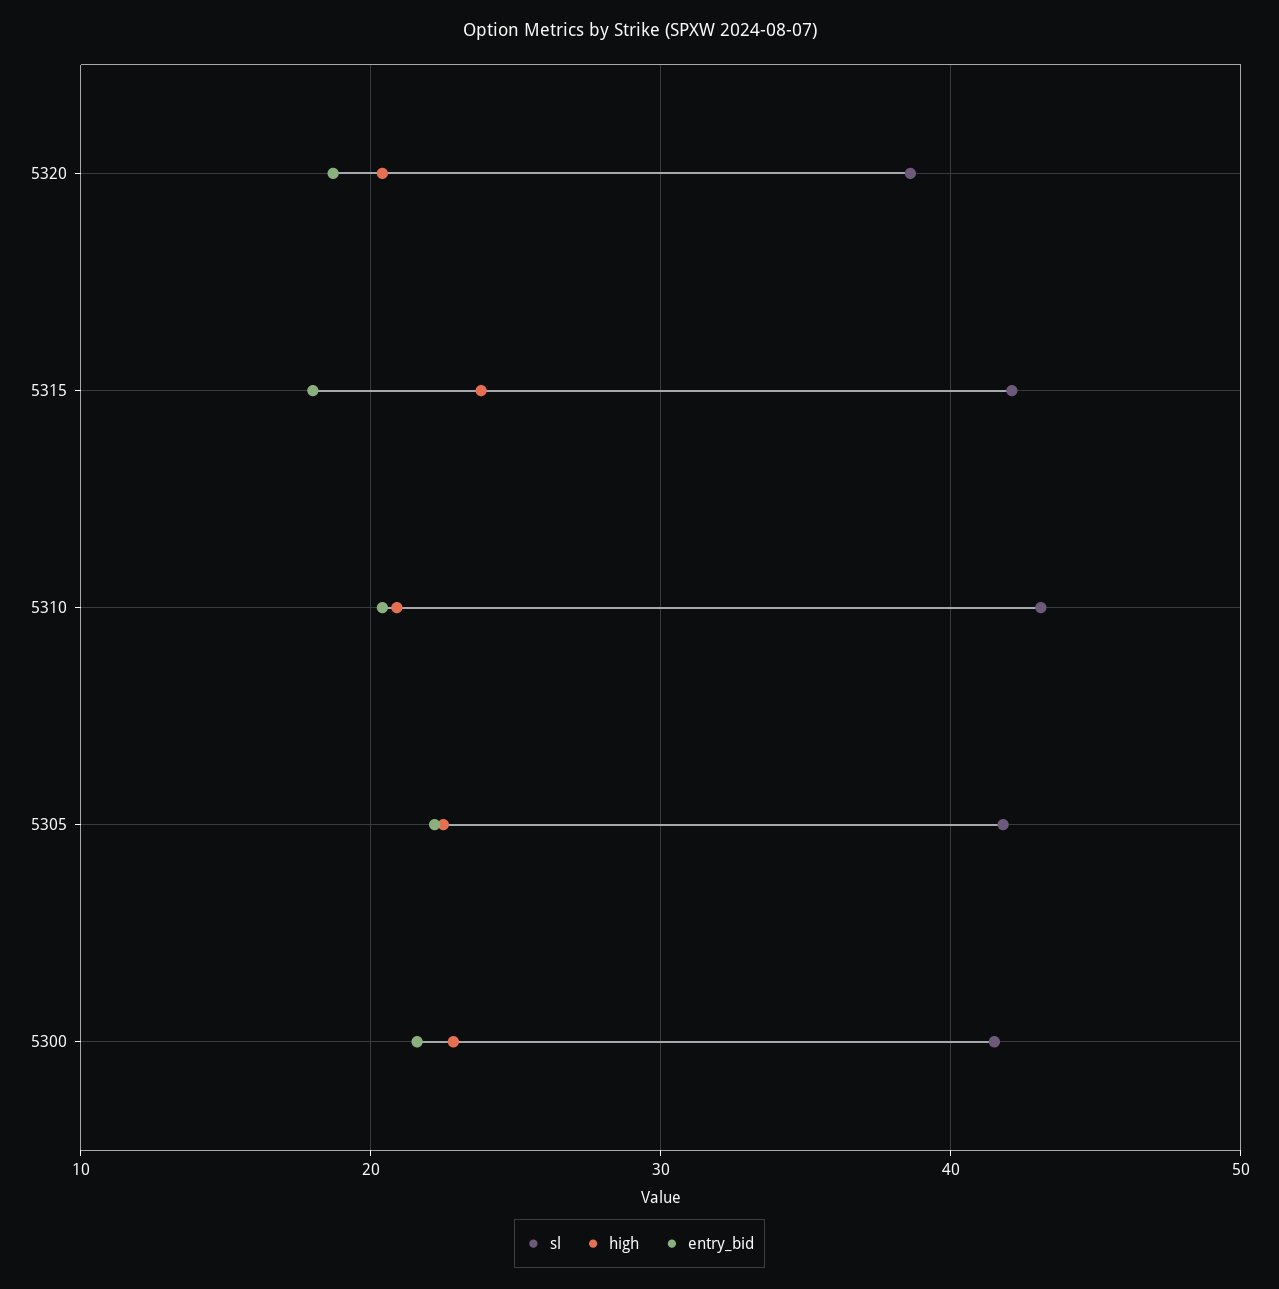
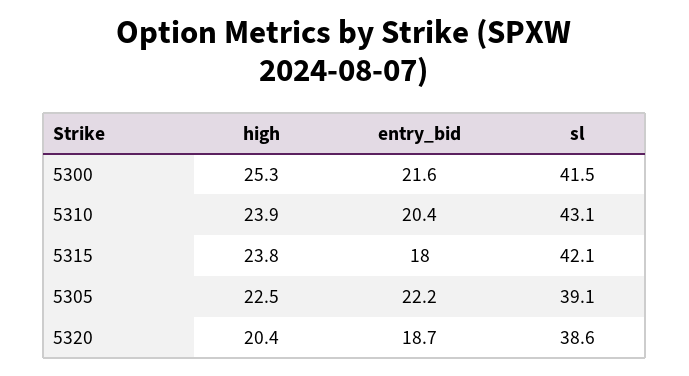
  {
    "sl": {
      "5320": 38.6,
      "5315": 42.1,
      "5310": 43.1,
-     "5305": 42,
+     "5305": 39.1,
      "5300": 41.5
    },
    "high": {
      "5320": 20.4,
      "5315": 23.8,
-     "5310": 21,
+     "5310": 23.9,
      "5305": 22.5,
-     "5300": 23
+     "5300": 25.3
    },
    "entry_bid": {
      "5320": 18.7,
      "5315": 18,
      "5310": 20.4,
      "5305": 22.2,
      "5300": 21.6
    }
  }

